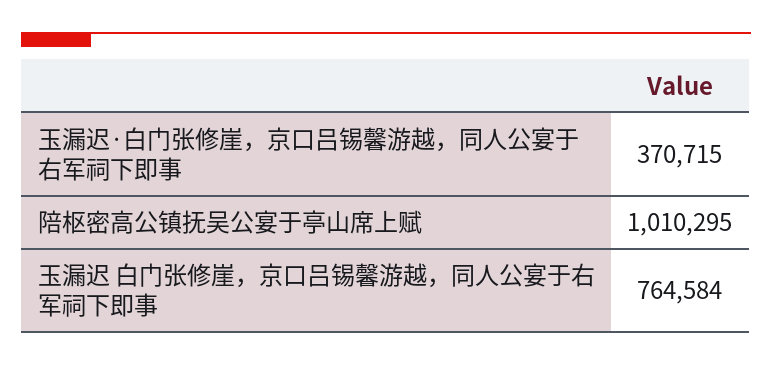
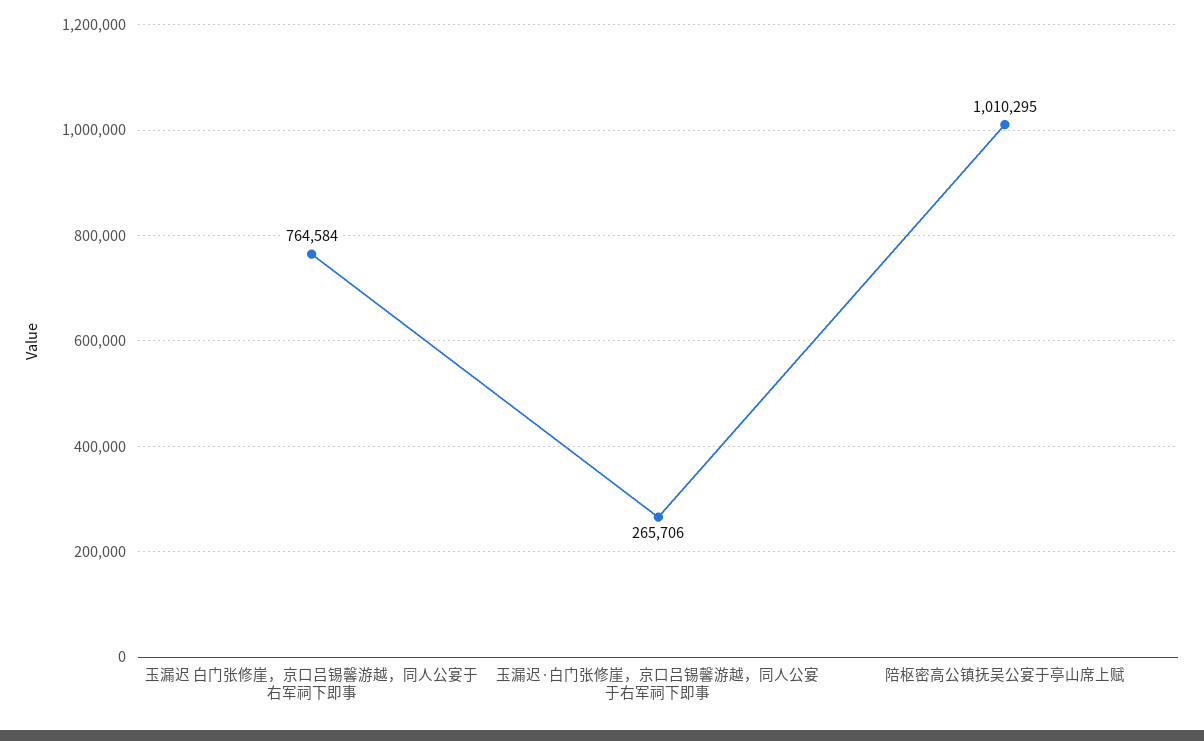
  {
-   "玉漏迟·白门张修崖，京口吕锡馨游越，同人公宴于右军祠下即事": 370715,
+   "玉漏迟·白门张修崖，京口吕锡馨游越，同人公宴于右军祠下即事": 265706,
    "陪枢密高公镇抚吴公宴于亭山席上赋": 1010295,
    "玉漏迟 白门张修崖，京口吕锡馨游越，同人公宴于右军祠下即事": 764584
  }

